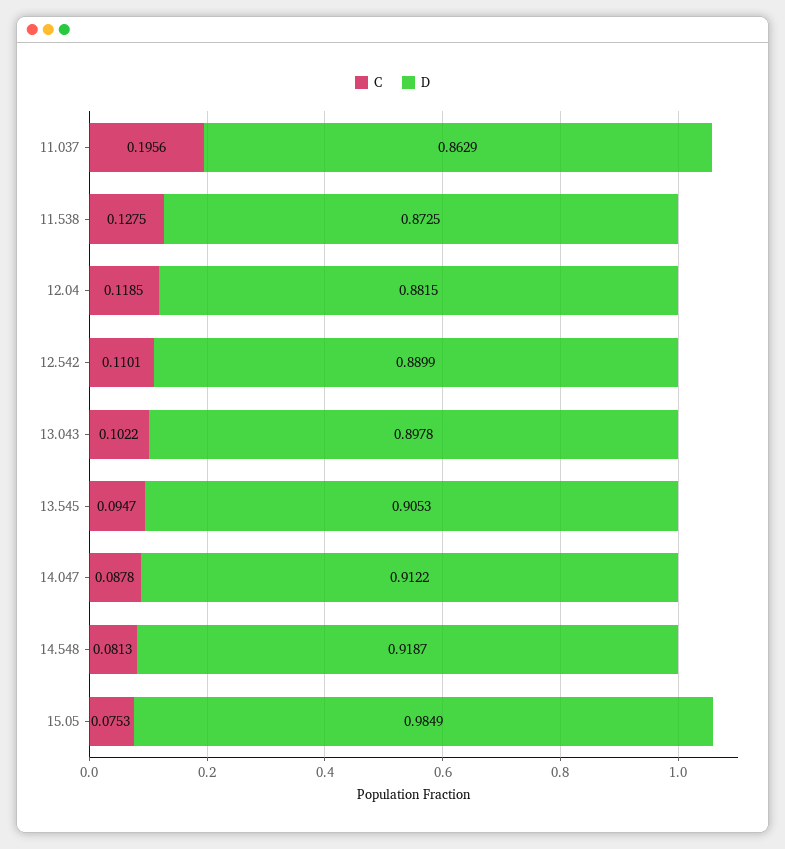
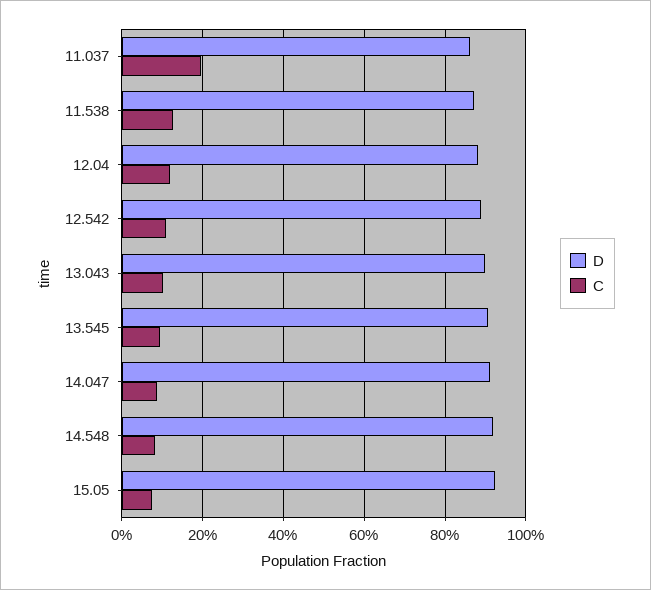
  {
    "C": {
      "11.037": 0.1956,
      "11.538": 0.1275,
      "12.04": 0.1185,
      "12.542": 0.1101,
      "13.043": 0.1022,
      "13.545": 0.0947,
      "14.047": 0.0878,
      "14.548": 0.0813,
      "15.05": 0.0753
    },
    "D": {
      "11.037": 0.8629,
      "11.538": 0.8725,
      "12.04": 0.8815,
      "12.542": 0.8899,
      "13.043": 0.8978,
      "13.545": 0.9053,
      "14.047": 0.9122,
      "14.548": 0.9187,
-     "15.05": 0.9849
+     "15.05": 0.92
    }
  }

